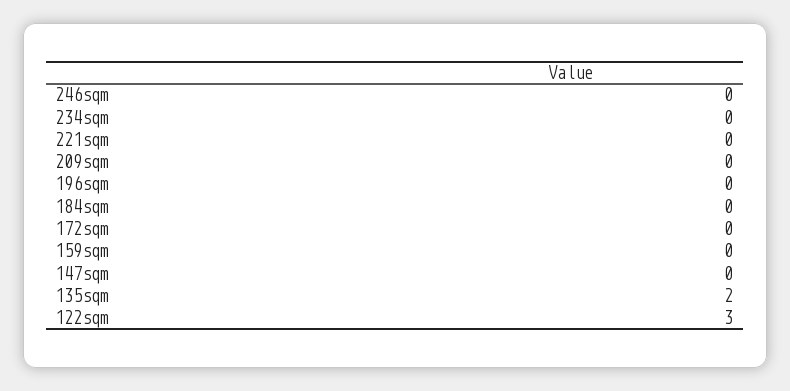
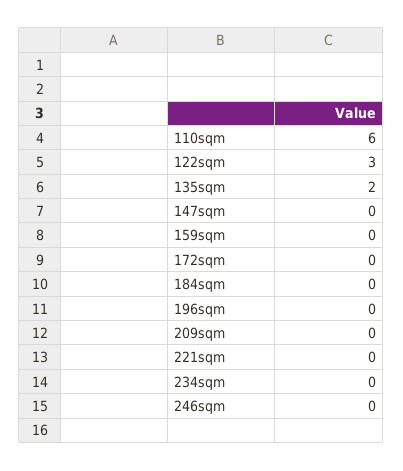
  {
    "246sqm": 0,
    "234sqm": 0,
    "221sqm": 0,
    "209sqm": 0,
    "196sqm": 0,
    "184sqm": 0,
    "172sqm": 0,
    "159sqm": 0,
    "147sqm": 0,
    "135sqm": 2,
-   "122sqm": 3
+   "122sqm": 3,
+   "110sqm": 6
  }

